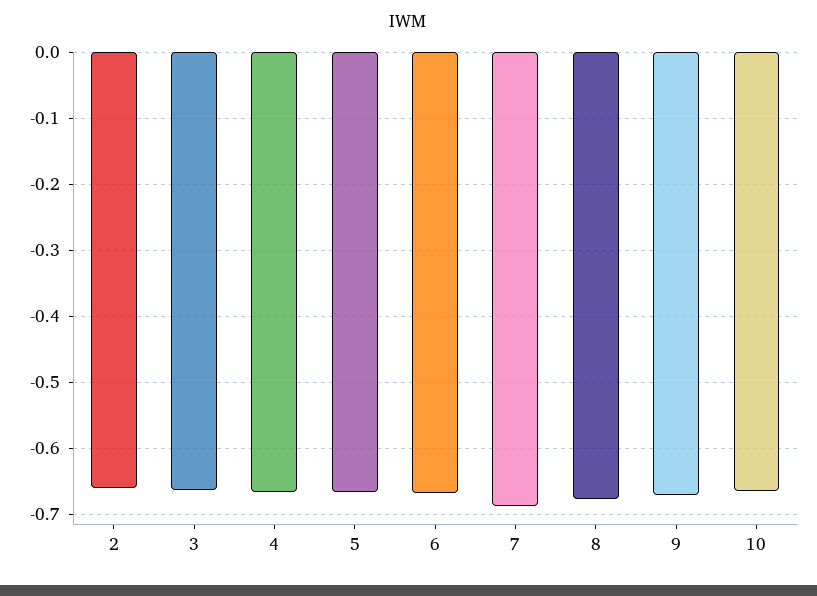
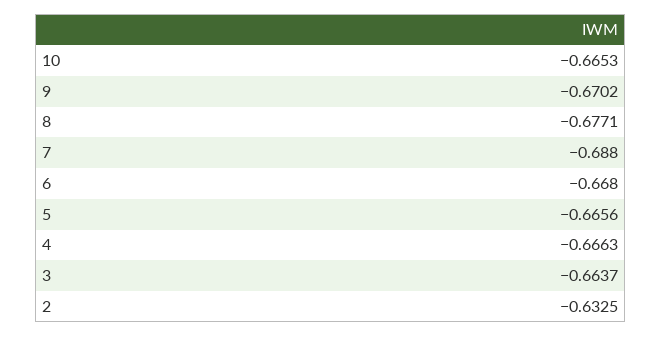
  {
-   "2": -0.66,
+   "2": -0.6325,
    "3": -0.6637,
    "4": -0.6663,
    "5": -0.6656,
    "6": -0.668,
    "7": -0.688,
    "8": -0.6771,
    "9": -0.6702,
    "10": -0.6653
  }

